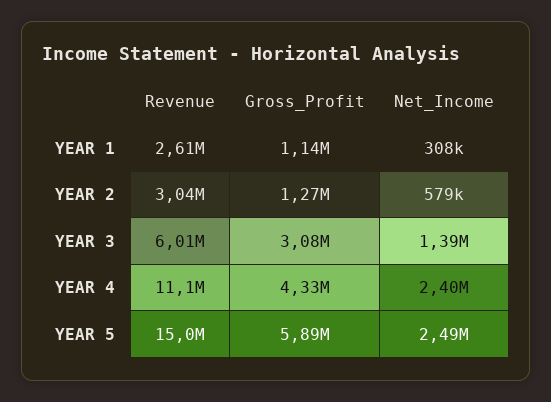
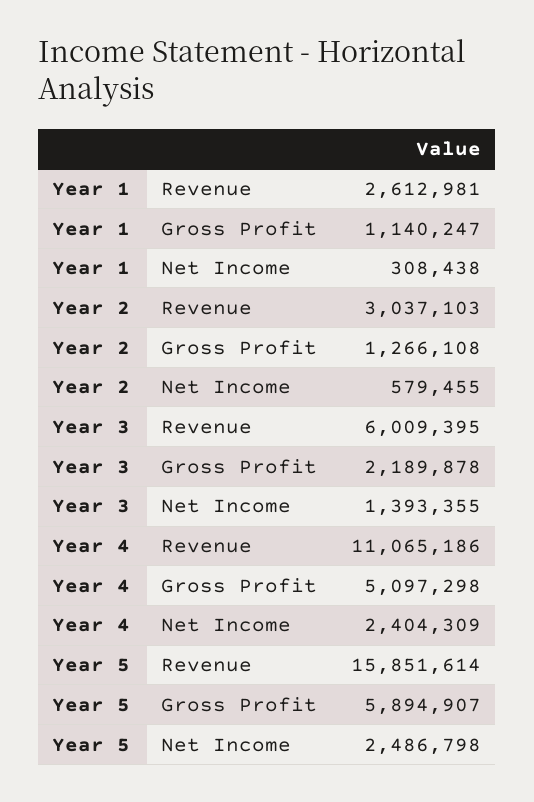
  {
    "Revenue": {
      "YEAR 1": 2612981,
      "YEAR 2": 3037103,
      "YEAR 3": 6009395,
      "YEAR 4": 11065186,
-     "YEAR 5": 15000000
+     "YEAR 5": 15851614
    },
    "Gross_Profit": {
      "YEAR 1": 1140247,
      "YEAR 2": 1266108,
-     "YEAR 3": 3080000,
+     "YEAR 3": 2189878,
-     "YEAR 4": 4330000,
+     "YEAR 4": 5097298,
      "YEAR 5": 5894907
    },
    "Net_Income": {
      "YEAR 1": 308438,
      "YEAR 2": 579455,
      "YEAR 3": 1393355,
      "YEAR 4": 2404309,
      "YEAR 5": 2486798
    }
  }

